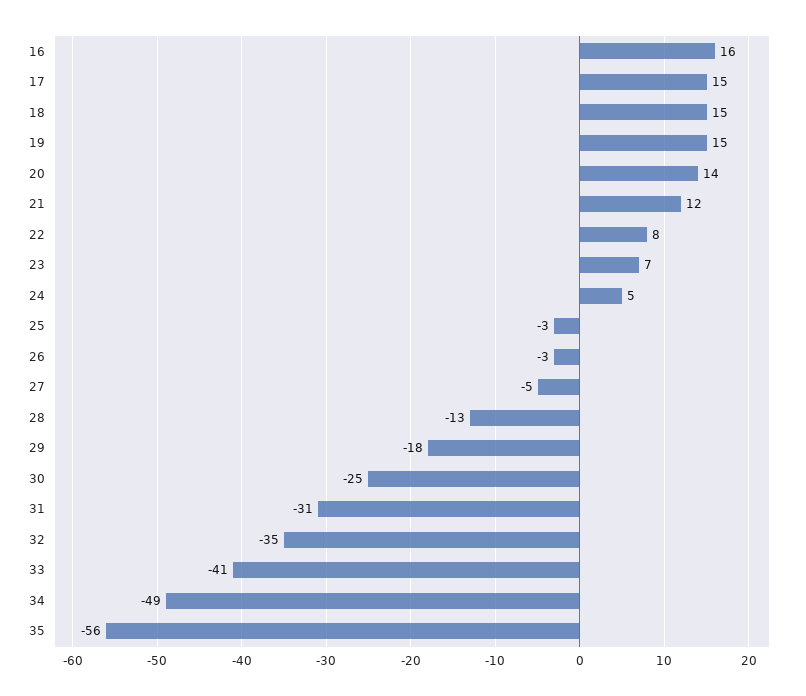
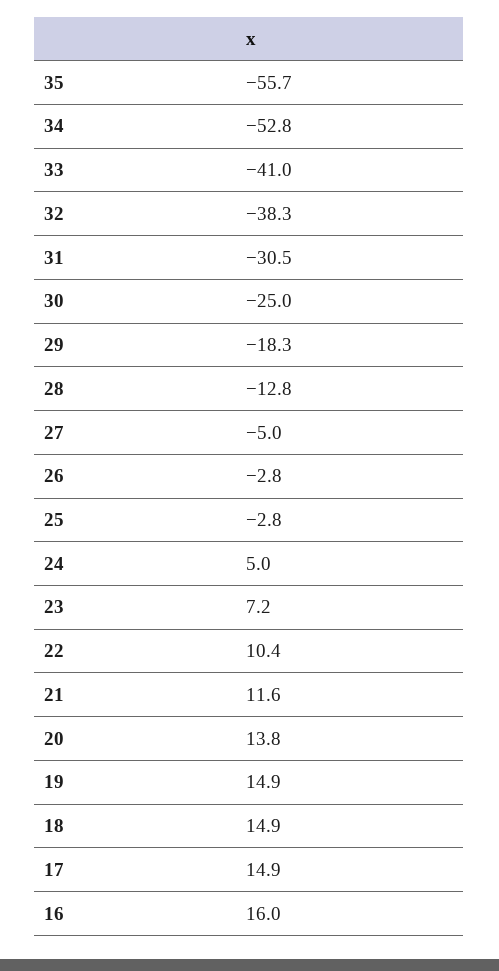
  {
    "16": 16,
    "17": 14.9,
    "18": 14.9,
    "19": 14.9,
    "20": 13.8,
    "21": 11.6,
-   "22": 8,
+   "22": 10.4,
    "23": 7.2,
    "24": 5,
    "25": -2.8,
    "26": -2.8,
    "27": -5,
    "28": -12.8,
    "29": -18.3,
    "30": -25,
    "31": -30.5,
-   "32": -35,
+   "32": -38.3,
    "33": -41,
-   "34": -49,
+   "34": -52.8,
    "35": -55.7
  }

